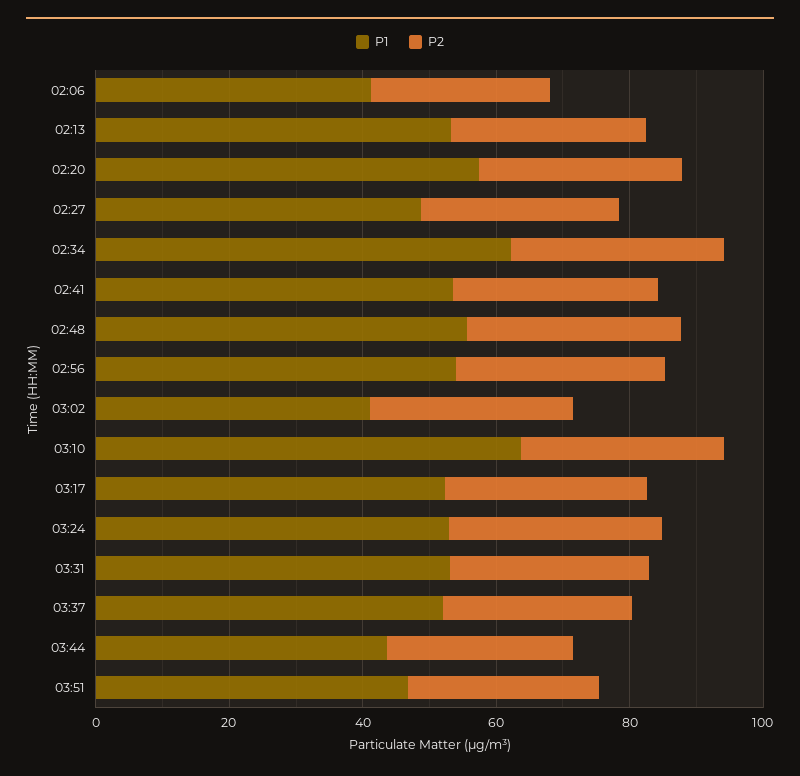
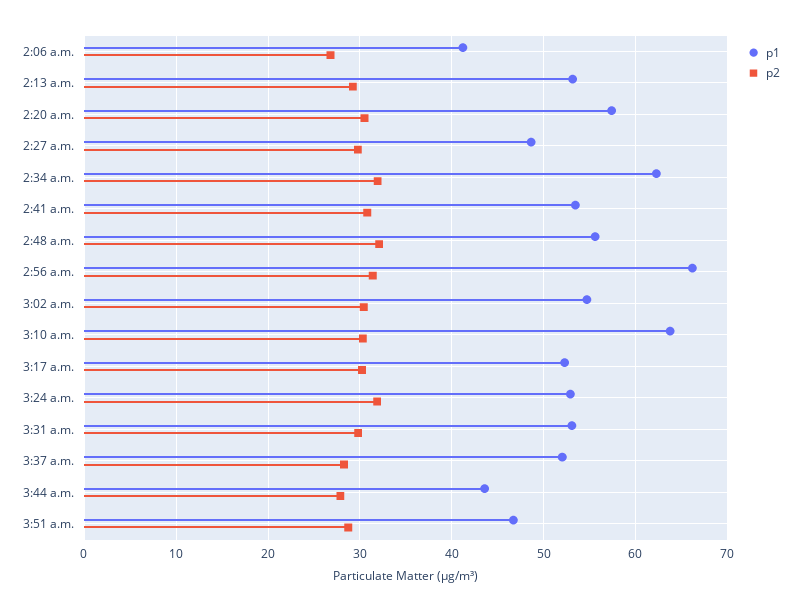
  {
    "P1": {
      "02:06": 41,
      "02:13": 53,
      "02:20": 57,
      "02:27": 49,
      "02:34": 62,
      "02:41": 53,
      "02:48": 56,
-     "02:56": 55,
+     "02:56": 66,
-     "03:02": 40,
+     "03:02": 55,
      "03:10": 64,
      "03:17": 52,
      "03:24": 53,
      "03:31": 53,
      "03:37": 52,
      "03:44": 44,
      "03:51": 47
    },
    "P2": {
      "02:06": 27,
      "02:13": 29,
      "02:20": 31,
      "02:27": 30,
      "02:34": 32,
      "02:41": 31,
      "02:48": 32,
      "02:56": 31,
      "03:02": 30,
      "03:10": 30,
      "03:17": 30,
      "03:24": 32,
      "03:31": 30,
      "03:37": 28,
      "03:44": 28,
      "03:51": 29
    }
  }

